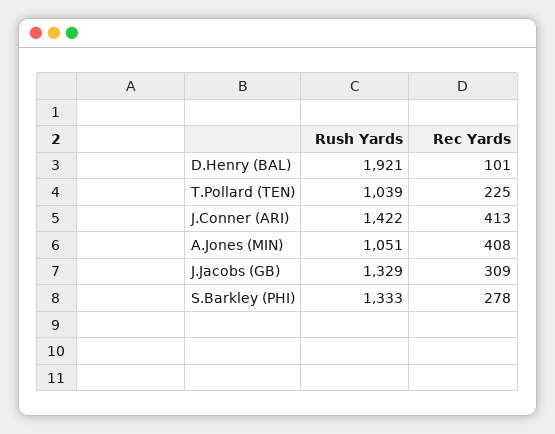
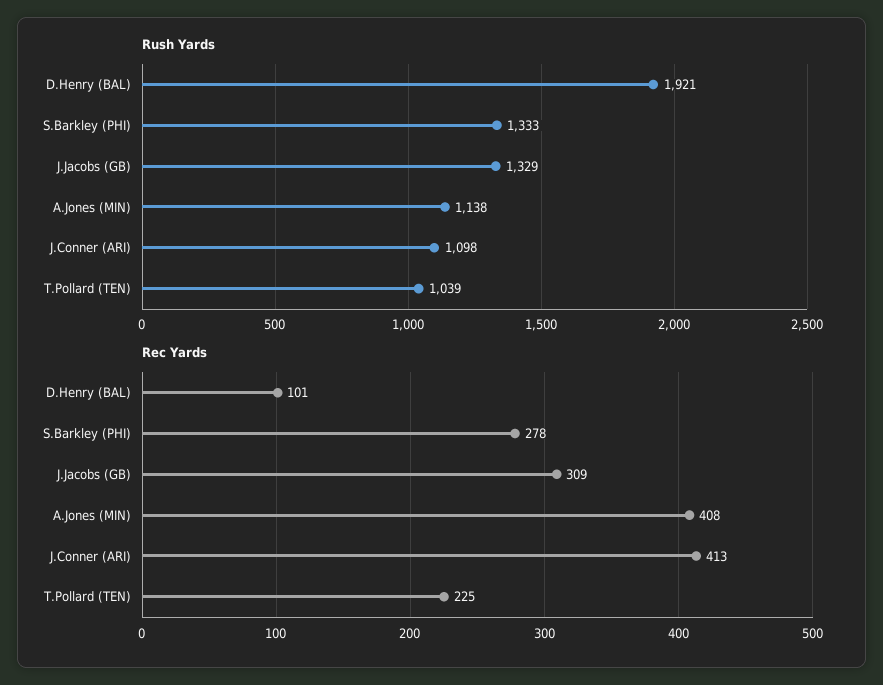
  {
    "Rush Yards": {
      "D.Henry (BAL)": 1921,
      "T.Pollard (TEN)": 1039,
-     "J.Conner (ARI)": 1422,
+     "J.Conner (ARI)": 1098,
-     "A.Jones (MIN)": 1051,
+     "A.Jones (MIN)": 1138,
      "J.Jacobs (GB)": 1329,
      "S.Barkley (PHI)": 1333
    },
    "Rec Yards": {
      "D.Henry (BAL)": 101,
      "T.Pollard (TEN)": 225,
      "J.Conner (ARI)": 413,
      "A.Jones (MIN)": 408,
      "J.Jacobs (GB)": 309,
      "S.Barkley (PHI)": 278
    }
  }

